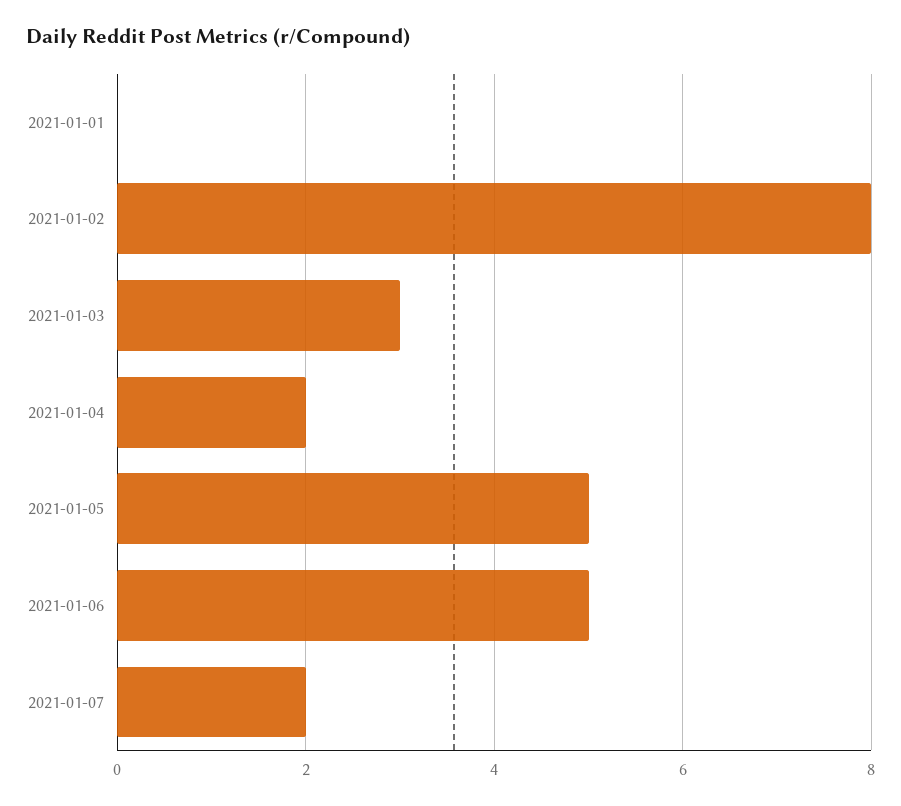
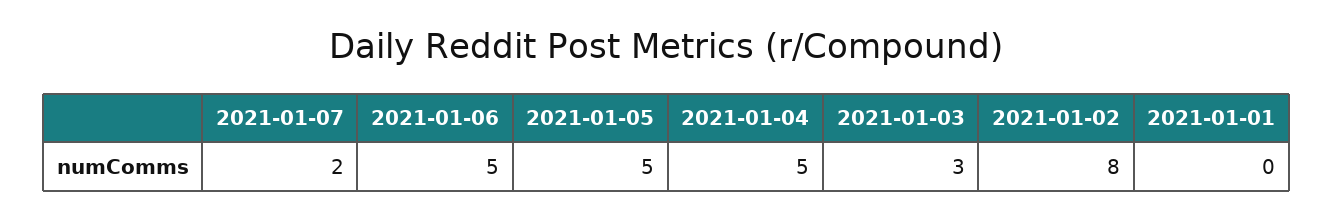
  {
    "2021-01-01": 0,
    "2021-01-02": 8,
    "2021-01-03": 3,
-   "2021-01-04": 2,
+   "2021-01-04": 5,
    "2021-01-05": 5,
    "2021-01-06": 5,
    "2021-01-07": 2
  }

